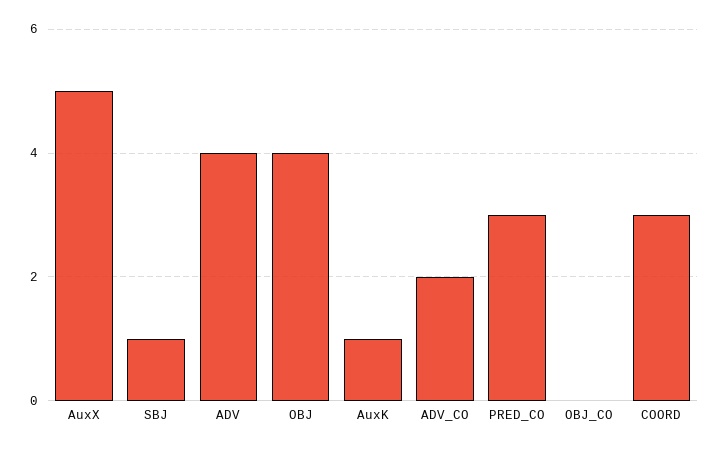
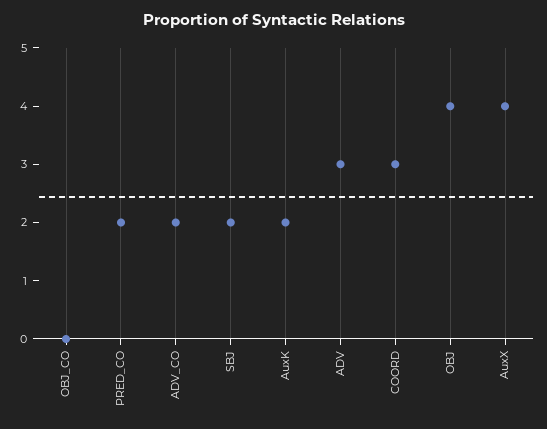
  {
-   "AuxX": 5,
+   "AuxX": 4,
-   "SBJ": 1,
+   "SBJ": 2,
-   "ADV": 4,
+   "ADV": 3,
    "OBJ": 4,
-   "AuxK": 1,
+   "AuxK": 2,
    "ADV_CO": 2,
-   "PRED_CO": 3,
+   "PRED_CO": 2,
    "OBJ_CO": 0,
    "COORD": 3
  }

